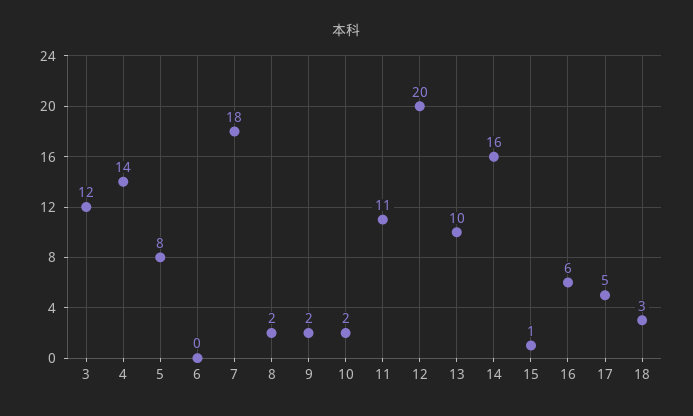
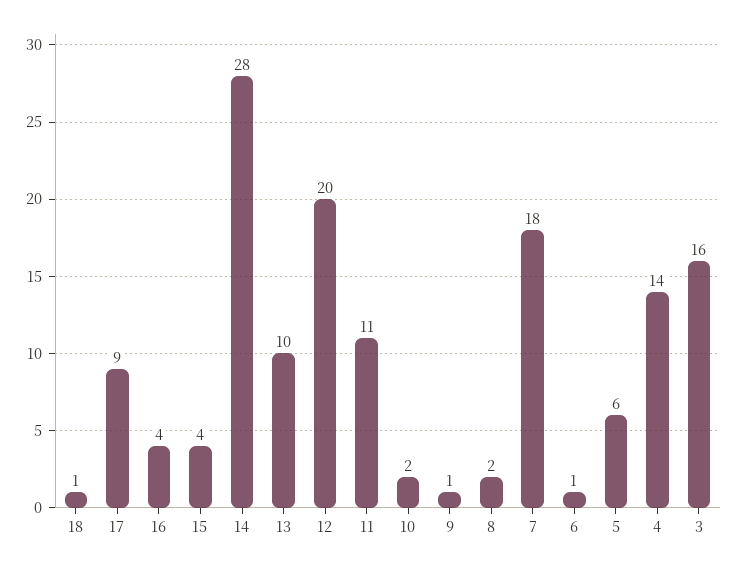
  {
-   "3": 12,
+   "3": 16,
    "4": 14,
-   "5": 8,
+   "5": 6,
-   "6": 0,
+   "6": 1,
    "7": 18,
    "8": 2,
-   "9": 2,
+   "9": 1,
    "10": 2,
    "11": 11,
    "12": 20,
    "13": 10,
-   "14": 16,
+   "14": 28,
-   "15": 1,
+   "15": 4,
-   "16": 6,
+   "16": 4,
-   "17": 5,
+   "17": 9,
-   "18": 3
+   "18": 1
  }

